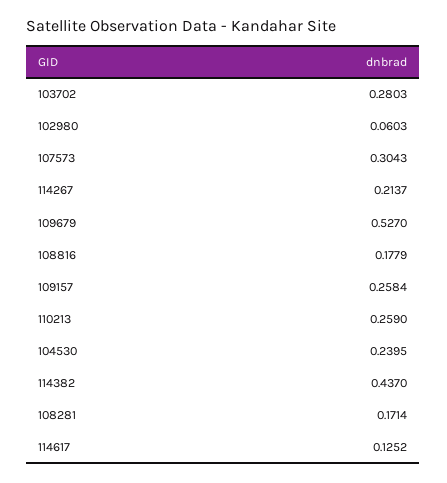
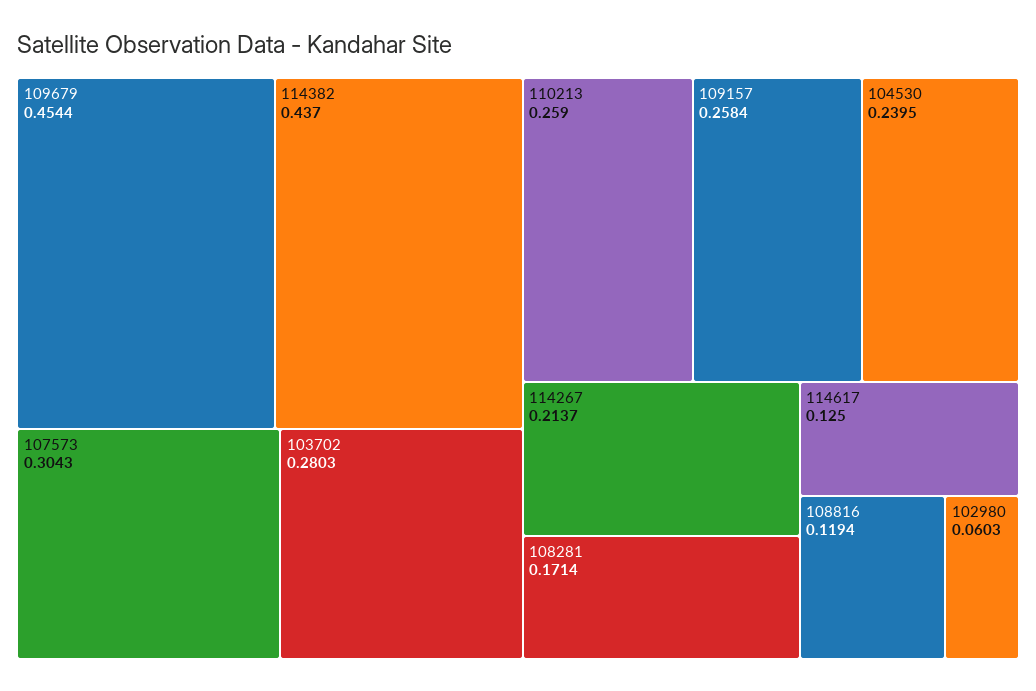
  {
    "103702": 0.2803,
    "102980": 0.0603,
    "107573": 0.3043,
    "114267": 0.2137,
-   "109679": 0.527,
+   "109679": 0.4544,
-   "108816": 0.1779,
+   "108816": 0.1194,
    "109157": 0.2584,
    "110213": 0.259,
    "104530": 0.2395,
    "114382": 0.437,
    "108281": 0.1714,
-   "114617": 0.1252
+   "114617": 0.125
  }

